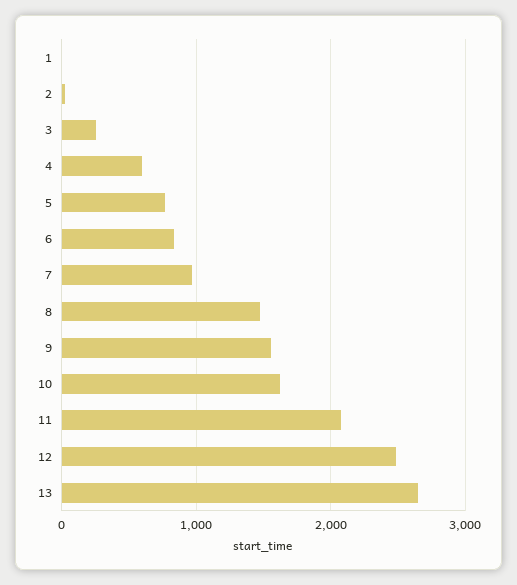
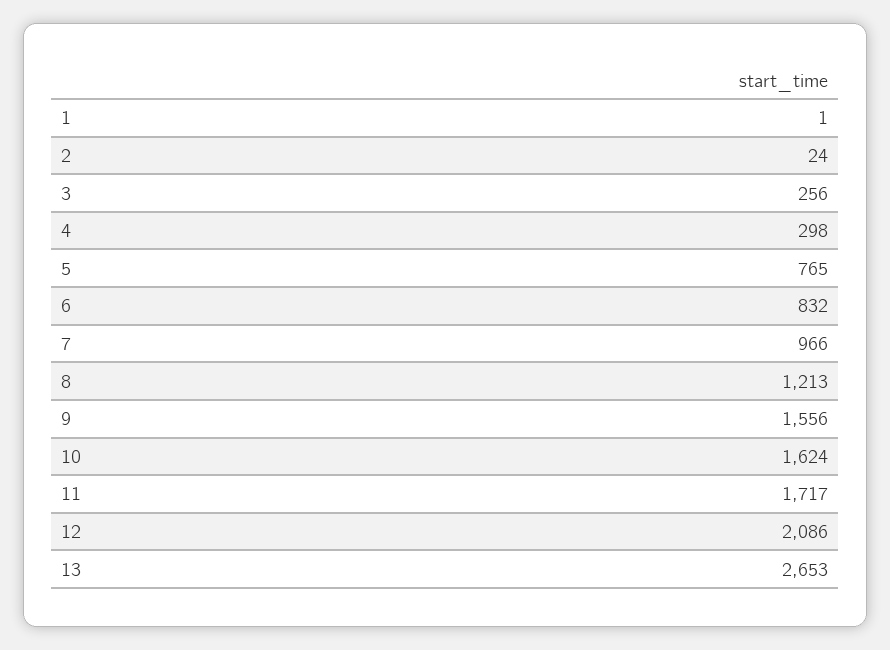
  {
    "1": 1,
    "2": 24,
    "3": 256,
-   "4": 600,
+   "4": 298,
    "5": 765,
    "6": 832,
    "7": 966,
-   "8": 1500,
+   "8": 1213,
    "9": 1556,
    "10": 1624,
-   "11": 2100,
+   "11": 1717,
-   "12": 2500,
+   "12": 2086,
    "13": 2653
  }

